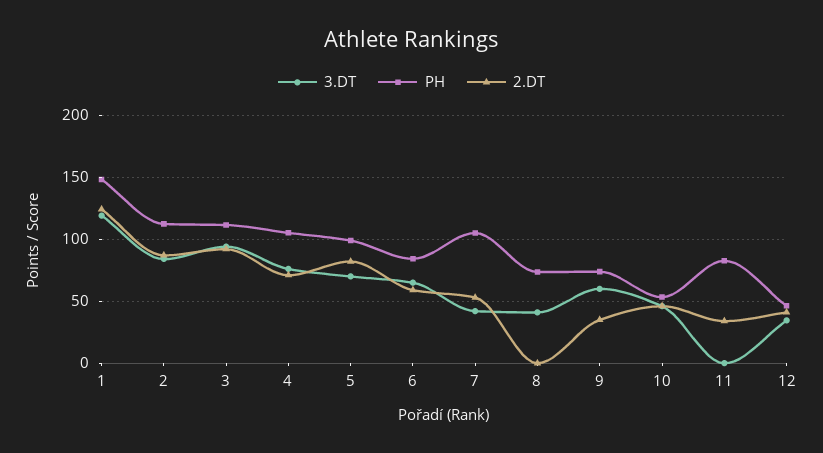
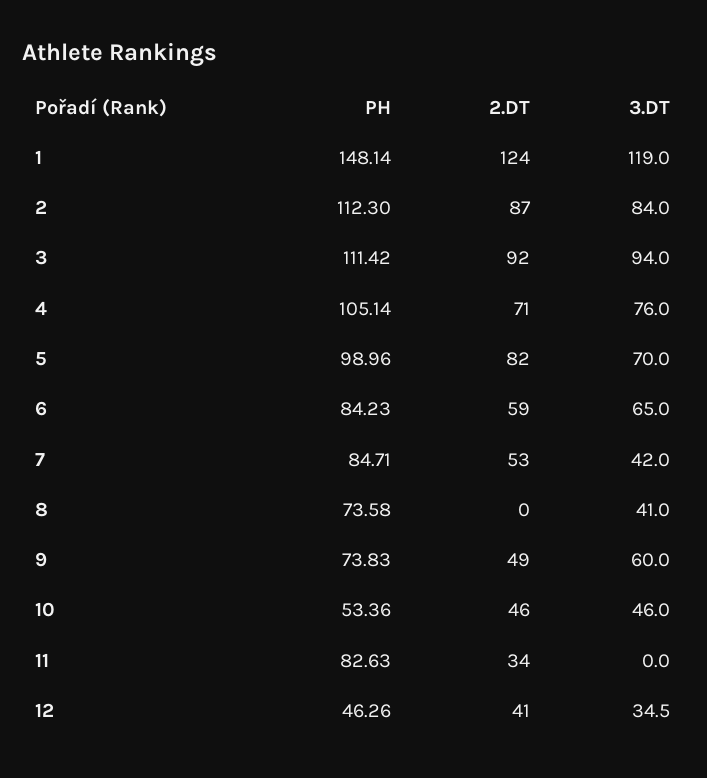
  {
    "3.DT": {
      "1": 119,
      "2": 84,
      "3": 94,
      "4": 76,
      "5": 70,
      "6": 65,
      "7": 42,
      "8": 41,
      "9": 60,
      "10": 46,
      "11": 0,
      "12": 34.5
    },
    "PH": {
      "1": 148.14,
      "2": 112.3,
      "3": 111.42,
      "4": 105.14,
      "5": 98.96,
      "6": 84.23,
-     "7": 105,
+     "7": 84.71,
      "8": 73.58,
      "9": 73.83,
      "10": 53.36,
      "11": 82.63,
      "12": 46.26
    },
    "2.DT": {
      "1": 124,
      "2": 87,
      "3": 92,
      "4": 71,
      "5": 82,
      "6": 59,
      "7": 53,
      "8": 0,
-     "9": 35,
+     "9": 49,
      "10": 46,
      "11": 34,
      "12": 41
    }
  }

